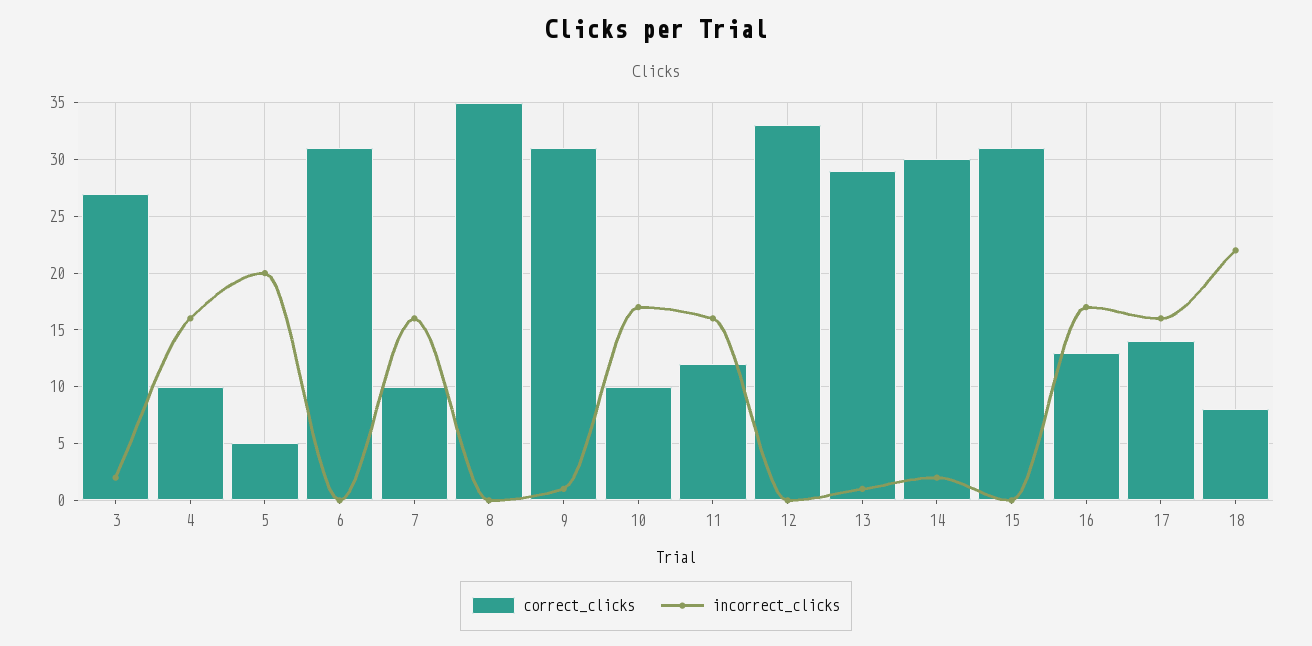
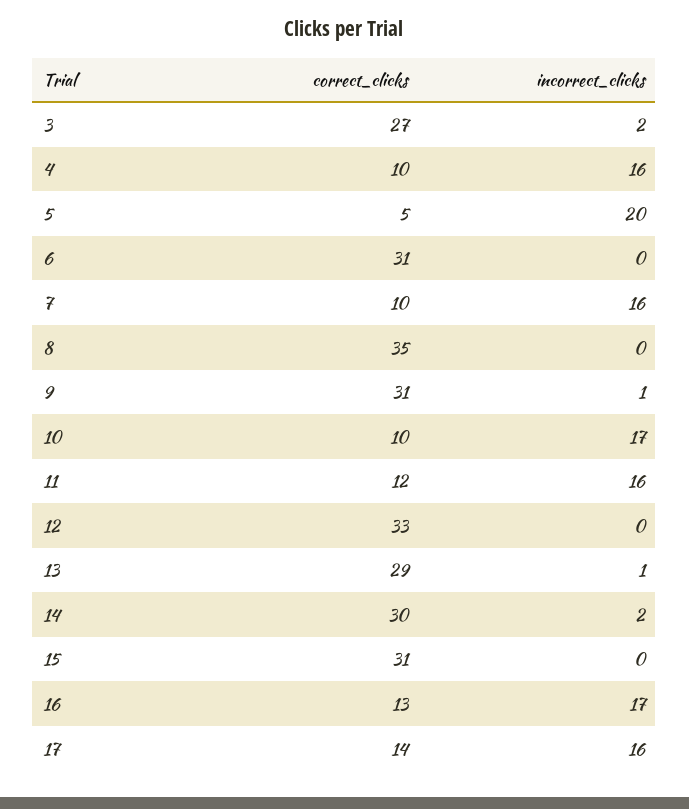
  {
    "correct_clicks": {
      "3": 27,
      "4": 10,
      "5": 5,
      "6": 31,
      "7": 10,
      "8": 35,
      "9": 31,
      "10": 10,
      "11": 12,
      "12": 33,
      "13": 29,
      "14": 30,
      "15": 31,
      "16": 13,
-     "17": 14,
+     "17": 14
-     "18": 8
    },
    "incorrect_clicks": {
      "3": 2,
      "4": 16,
      "5": 20,
      "6": 0,
      "7": 16,
      "8": 0,
      "9": 1,
      "10": 17,
      "11": 16,
      "12": 0,
      "13": 1,
      "14": 2,
      "15": 0,
      "16": 17,
-     "17": 16,
+     "17": 16
-     "18": 22
    }
  }

